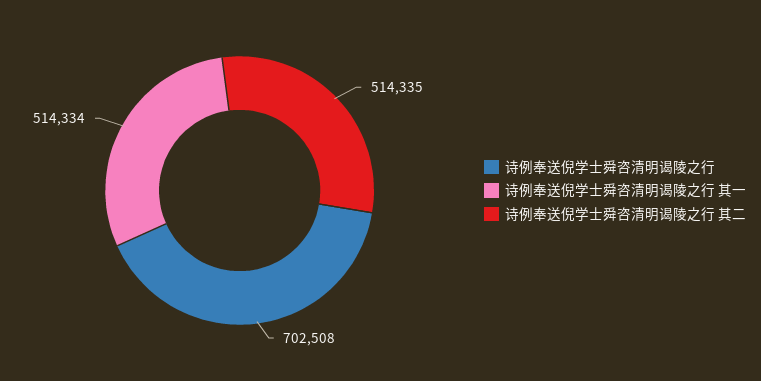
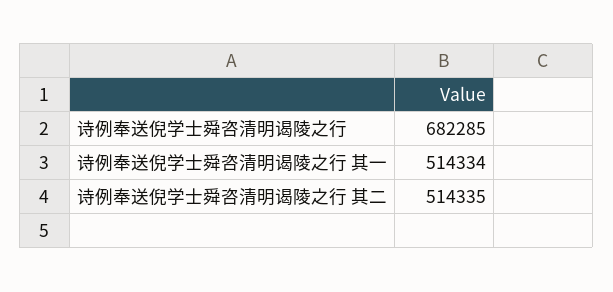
  {
-   "诗例奉送倪学士舜咨清明谒陵之行": 702508,
+   "诗例奉送倪学士舜咨清明谒陵之行": 682285,
    "诗例奉送倪学士舜咨清明谒陵之行 其一": 514334,
    "诗例奉送倪学士舜咨清明谒陵之行 其二": 514335
  }

